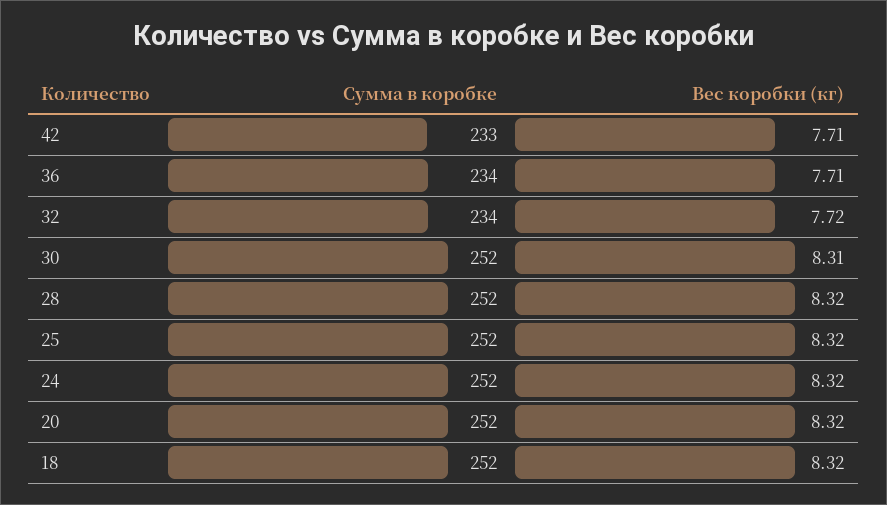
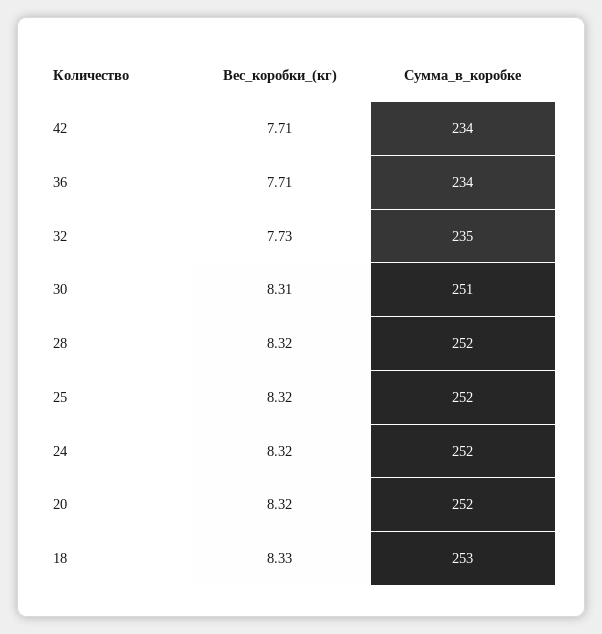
  {
    "Сумма в коробке": {
-     "42": 233,
+     "42": 234,
      "36": 234,
-     "32": 234,
+     "32": 235,
-     "30": 252,
+     "30": 251,
      "28": 252,
      "25": 252,
      "24": 252,
      "20": 252,
-     "18": 252
+     "18": 253
    },
    "Вес коробки (кг)": {
      "42": 7.71,
      "36": 7.71,
-     "32": 7.72,
+     "32": 7.73,
      "30": 8.31,
      "28": 8.32,
      "25": 8.32,
      "24": 8.32,
      "20": 8.32,
-     "18": 8.32
+     "18": 8.33
    }
  }

